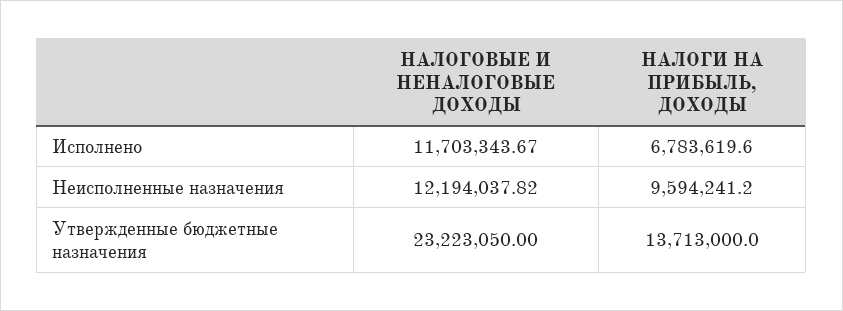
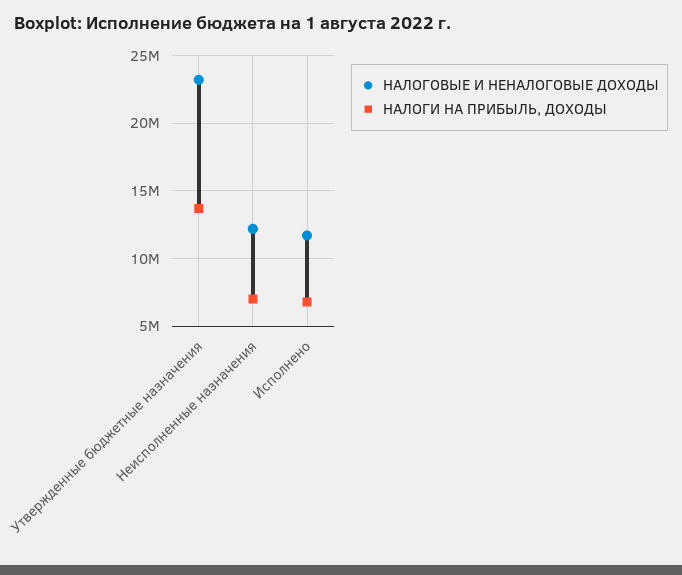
  {
    "НАЛОГОВЫЕ И НЕНАЛОГОВЫЕ ДОХОДЫ": {
      "Исполнено": 11703343.67,
      "Неисполненные назначения": 12194037.82,
      "Утвержденные бюджетные назначения": 23223050
    },
    "НАЛОГИ НА ПРИБЫЛЬ, ДОХОДЫ": {
      "Исполнено": 6783619.6,
-     "Неисполненные назначения": 9594241.2,
+     "Неисполненные назначения": 7000000,
      "Утвержденные бюджетные назначения": 13713000
    }
  }

